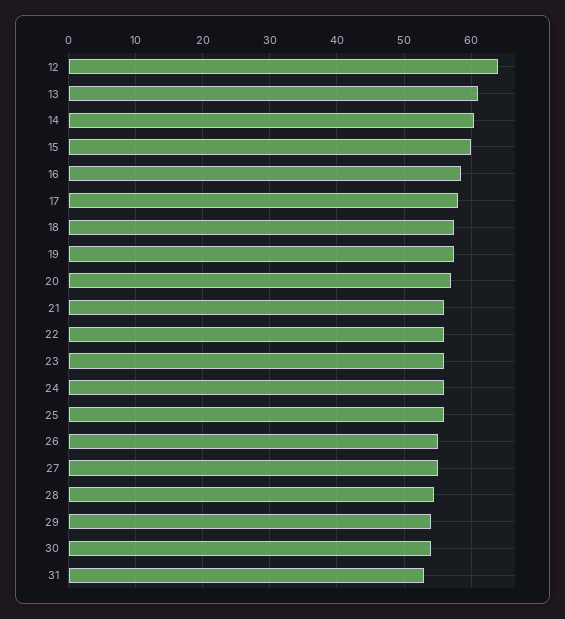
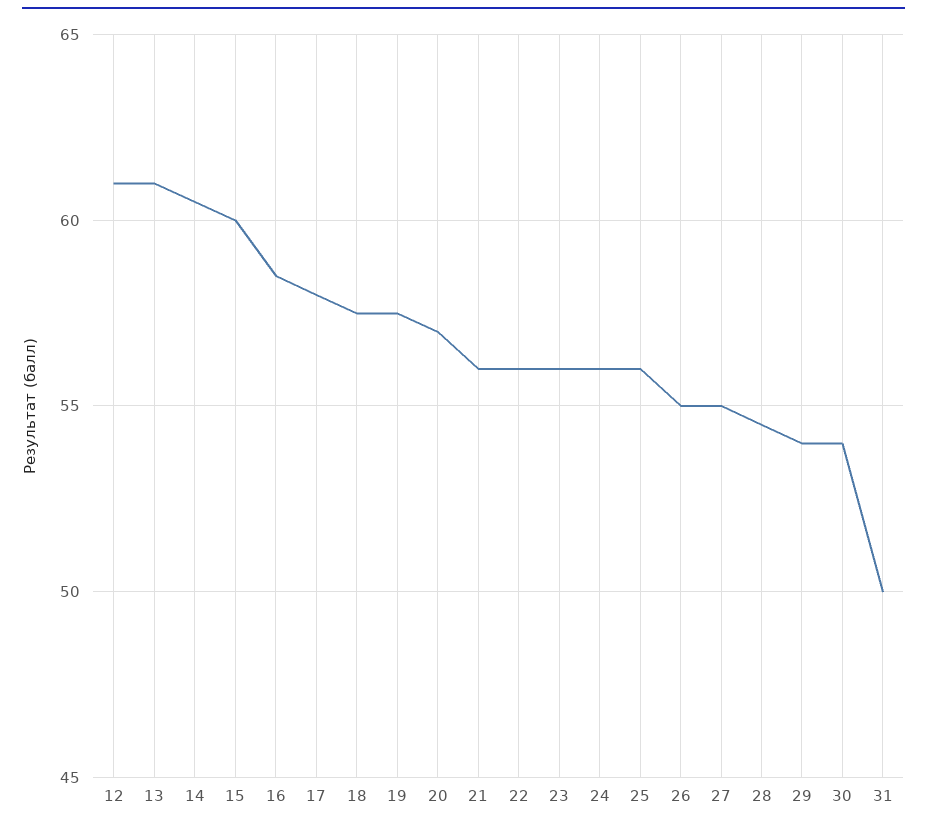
  {
-   "12": 64,
+   "12": 61,
    "13": 61,
    "14": 60.5,
    "15": 60,
    "16": 58.5,
    "17": 58,
    "18": 57.5,
    "19": 57.5,
    "20": 57,
    "21": 56,
    "22": 56,
    "23": 56,
    "24": 56,
    "25": 56,
    "26": 55,
    "27": 55,
    "28": 54.5,
    "29": 54,
    "30": 54,
-   "31": 53
+   "31": 50
  }

